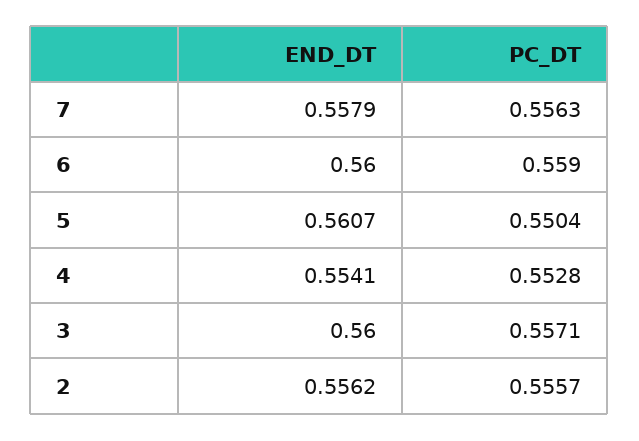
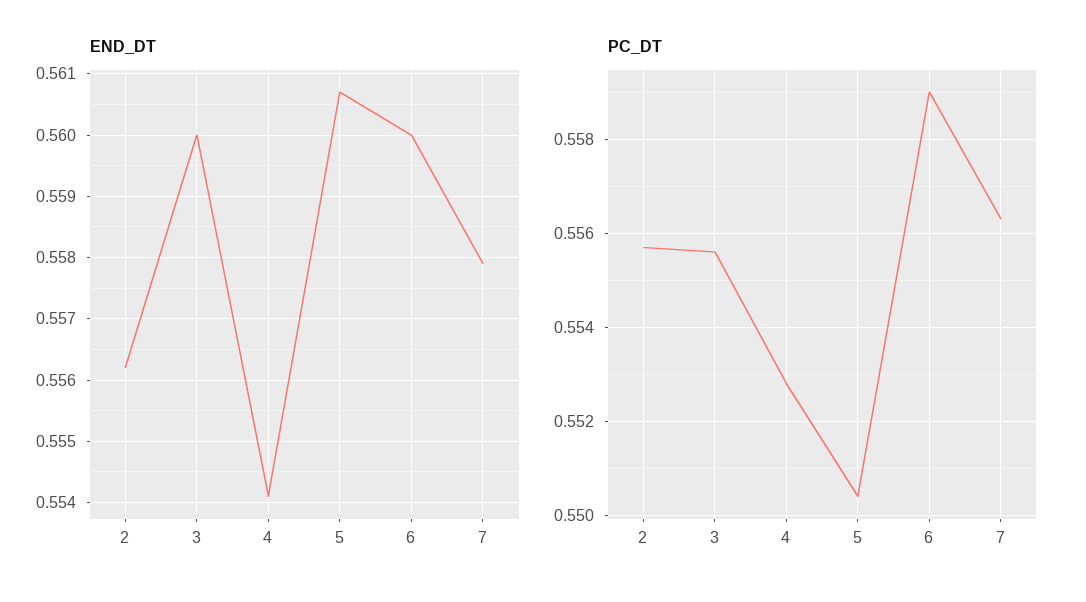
  {
    "END_DT": {
      "7": 0.5579,
      "6": 0.56,
      "5": 0.5607,
      "4": 0.5541,
      "3": 0.56,
      "2": 0.5562
    },
    "PC_DT": {
      "7": 0.5563,
      "6": 0.559,
      "5": 0.5504,
      "4": 0.5528,
-     "3": 0.5571,
+     "3": 0.5555,
      "2": 0.5557
    }
  }

